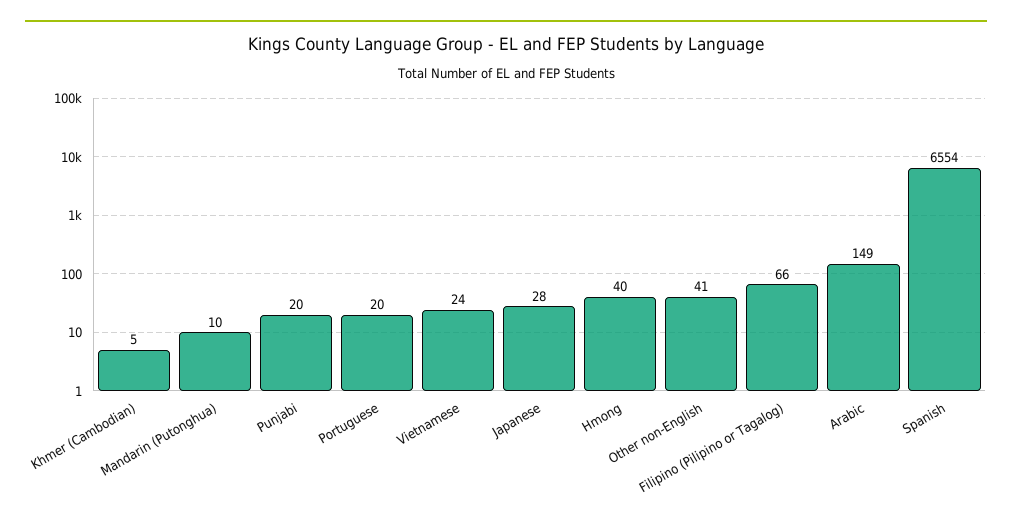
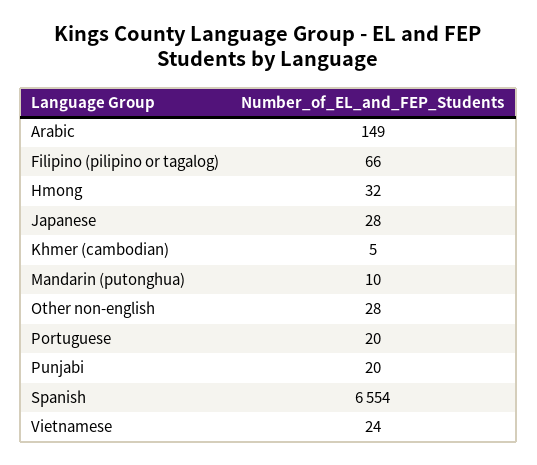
  {
    "Khmer (Cambodian)": 5,
    "Mandarin (Putonghua)": 10,
    "Punjabi": 20,
    "Portuguese": 20,
    "Vietnamese": 24,
    "Japanese": 28,
-   "Hmong": 40,
+   "Hmong": 32,
-   "Other non-English": 41,
+   "Other non-English": 28,
    "Filipino (Pilipino or Tagalog)": 66,
    "Arabic": 149,
    "Spanish": 6554
  }

